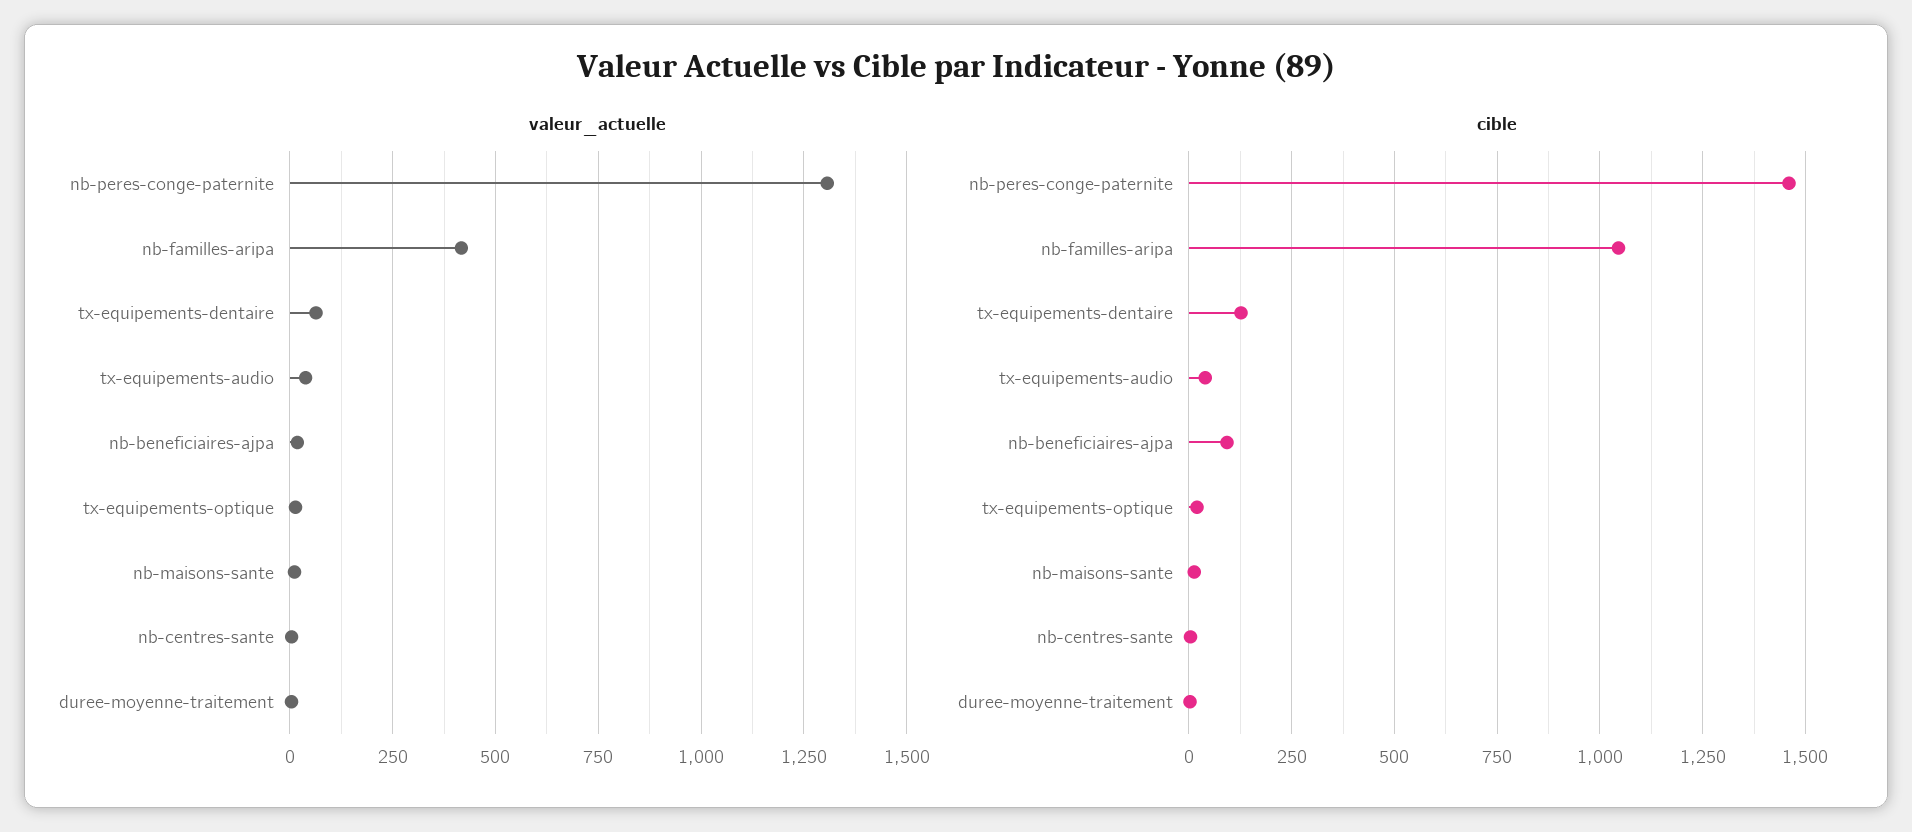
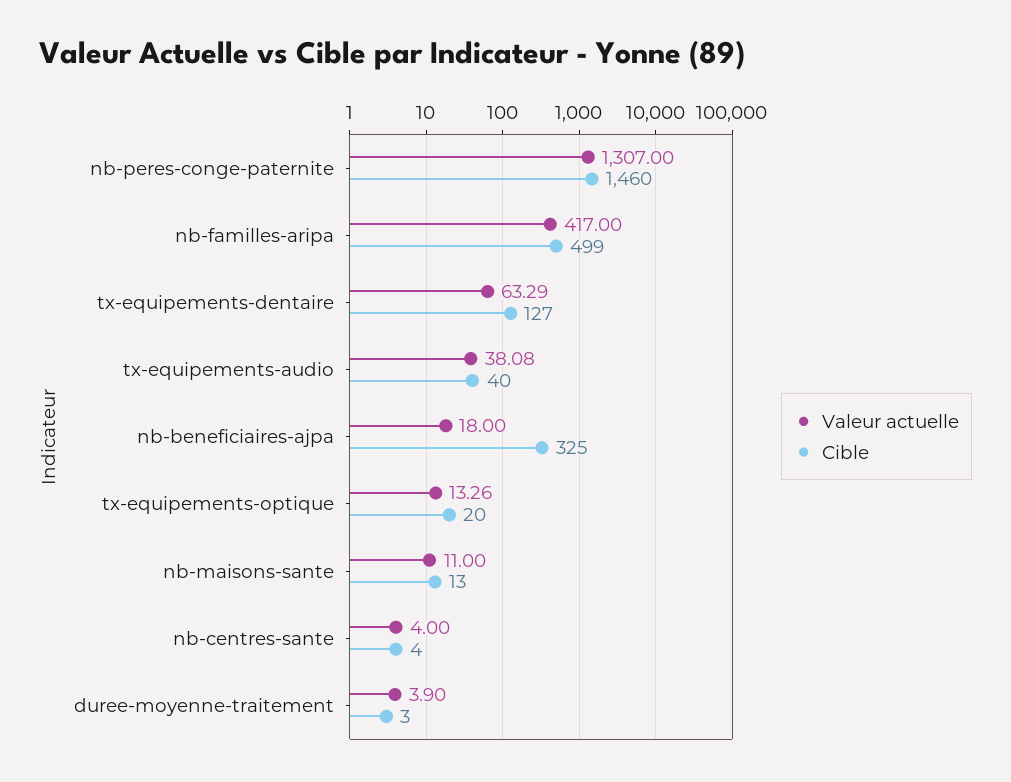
  {
    "valeur_actuelle": {
      "nb-peres-conge-paternite": 1307,
      "nb-familles-aripa": 417,
      "tx-equipements-dentaire": 63.29,
      "tx-equipements-audio": 38.08,
      "nb-beneficiaires-ajpa": 18,
      "tx-equipements-optique": 13.26,
      "nb-maisons-sante": 11,
      "nb-centres-sante": 4,
      "duree-moyenne-traitement": 3.9
    },
    "cible": {
      "nb-peres-conge-paternite": 1460,
-     "nb-familles-aripa": 1050,
+     "nb-familles-aripa": 499,
      "tx-equipements-dentaire": 127,
      "tx-equipements-audio": 40,
-     "nb-beneficiaires-ajpa": 100,
+     "nb-beneficiaires-ajpa": 325,
      "tx-equipements-optique": 20,
      "nb-maisons-sante": 13,
      "nb-centres-sante": 4,
      "duree-moyenne-traitement": 3
    }
  }

